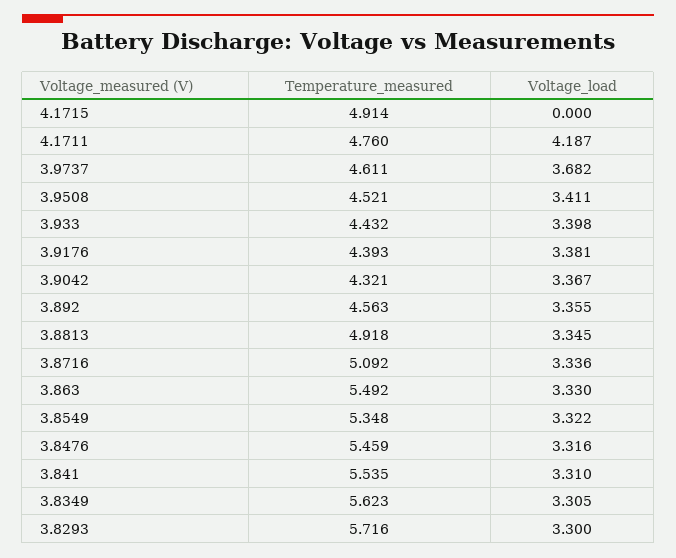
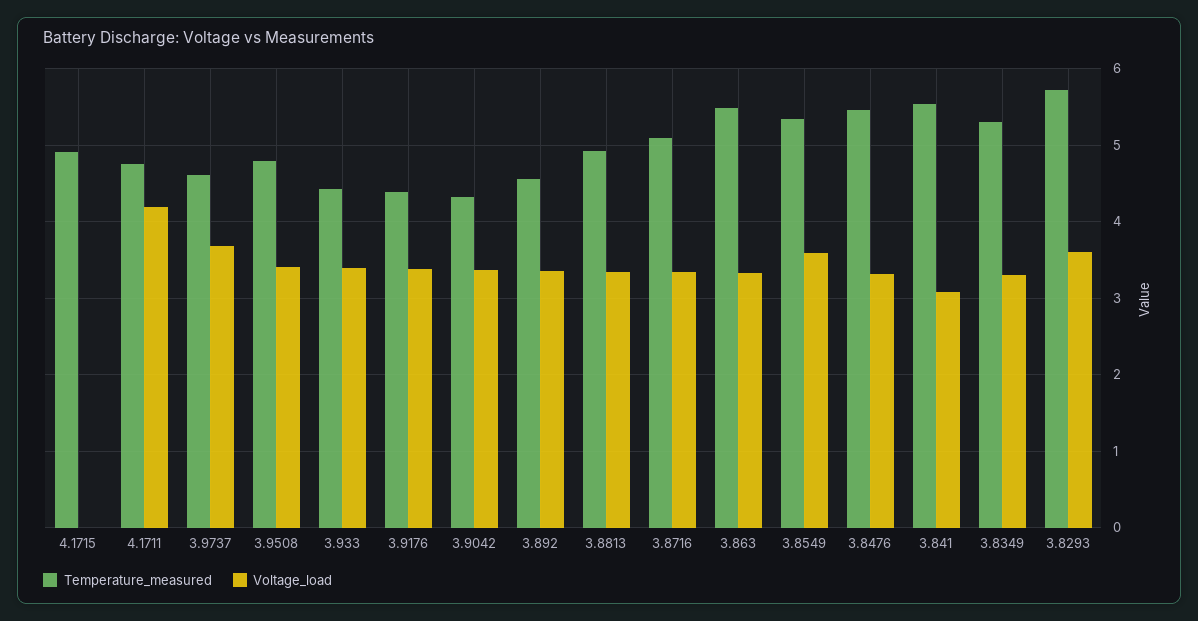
  {
    "Temperature_measured": {
      "4.1715": 4.914,
      "4.1711": 4.76,
      "3.9737": 4.611,
-     "3.9508": 4.521,
+     "3.9508": 4.8,
      "3.933": 4.432,
      "3.9176": 4.393,
      "3.9042": 4.321,
      "3.892": 4.563,
      "3.8813": 4.918,
      "3.8716": 5.092,
      "3.863": 5.492,
      "3.8549": 5.348,
      "3.8476": 5.459,
      "3.841": 5.535,
-     "3.8349": 5.623,
+     "3.8349": 5.3,
      "3.8293": 5.716
    },
    "Voltage_load": {
      "4.1715": 0,
      "4.1711": 4.187,
      "3.9737": 3.682,
      "3.9508": 3.411,
      "3.933": 3.398,
      "3.9176": 3.381,
      "3.9042": 3.367,
      "3.892": 3.355,
      "3.8813": 3.345,
      "3.8716": 3.336,
      "3.863": 3.33,
-     "3.8549": 3.322,
+     "3.8549": 3.6,
      "3.8476": 3.316,
-     "3.841": 3.31,
+     "3.841": 3.1,
      "3.8349": 3.305,
-     "3.8293": 3.3
+     "3.8293": 3.6
    }
  }

